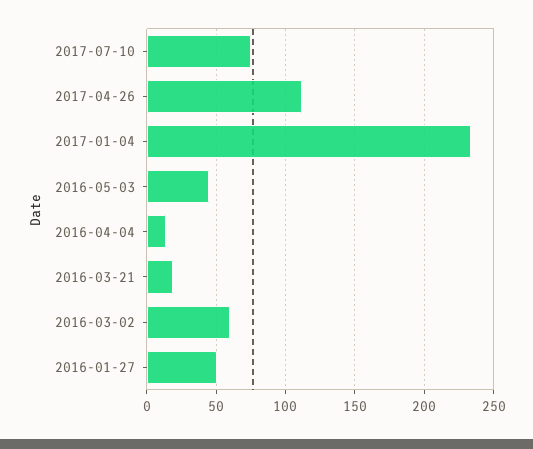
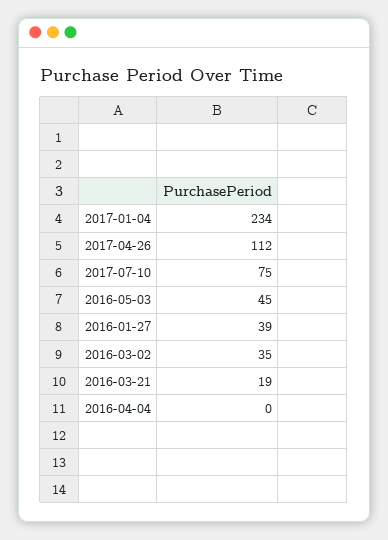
  {
    "2017-07-10": 75,
    "2017-04-26": 112,
    "2017-01-04": 234,
    "2016-05-03": 45,
-   "2016-04-04": 15,
+   "2016-04-04": 0,
    "2016-03-21": 19,
-   "2016-03-02": 60,
+   "2016-03-02": 35,
-   "2016-01-27": 50
+   "2016-01-27": 39
  }

